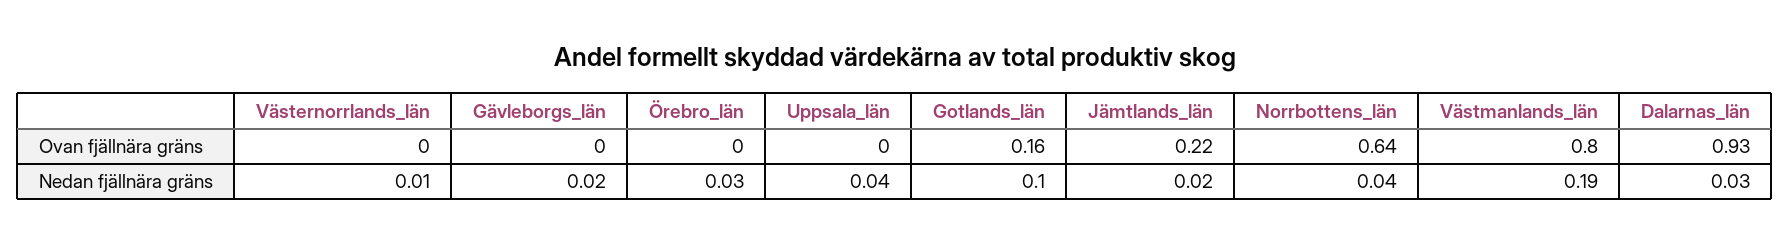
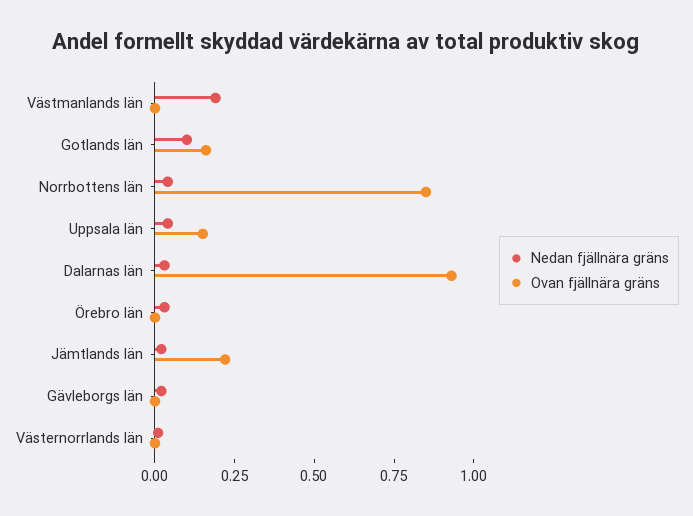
  {
    "Ovan fjällnära gräns": {
      "Västernorrlands_län": 0,
      "Gävleborgs_län": 0,
      "Örebro_län": 0,
-     "Uppsala_län": 0,
+     "Uppsala_län": 0.15,
      "Gotlands_län": 0.16,
      "Jämtlands_län": 0.22,
-     "Norrbottens_län": 0.64,
+     "Norrbottens_län": 0.85,
-     "Västmanlands_län": 0.8,
+     "Västmanlands_län": 0,
      "Dalarnas_län": 0.93
    },
    "Nedan fjällnära gräns": {
      "Västernorrlands_län": 0.01,
      "Gävleborgs_län": 0.02,
      "Örebro_län": 0.03,
      "Uppsala_län": 0.04,
      "Gotlands_län": 0.1,
      "Jämtlands_län": 0.02,
      "Norrbottens_län": 0.04,
      "Västmanlands_län": 0.19,
      "Dalarnas_län": 0.03
    }
  }

